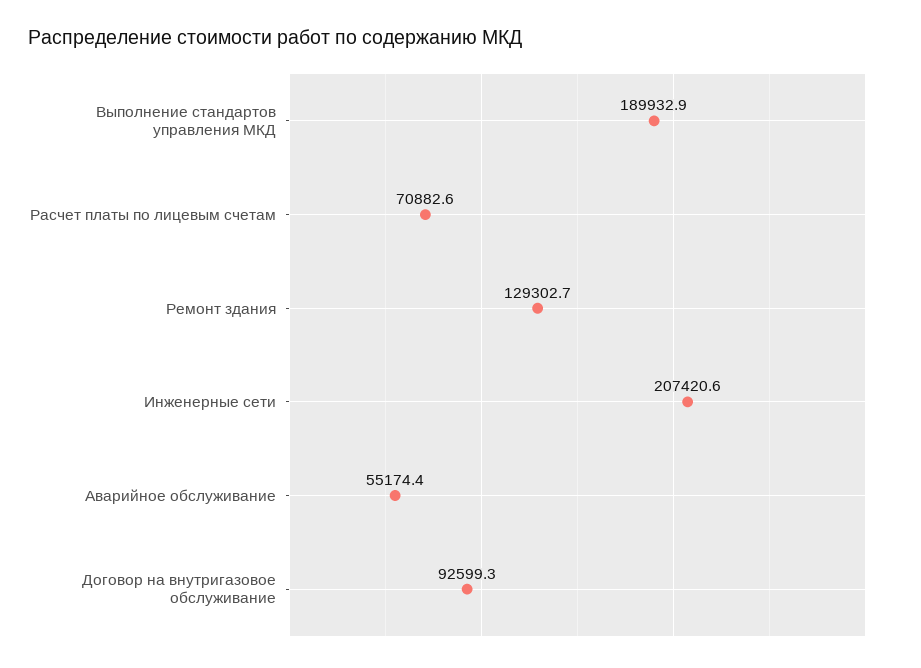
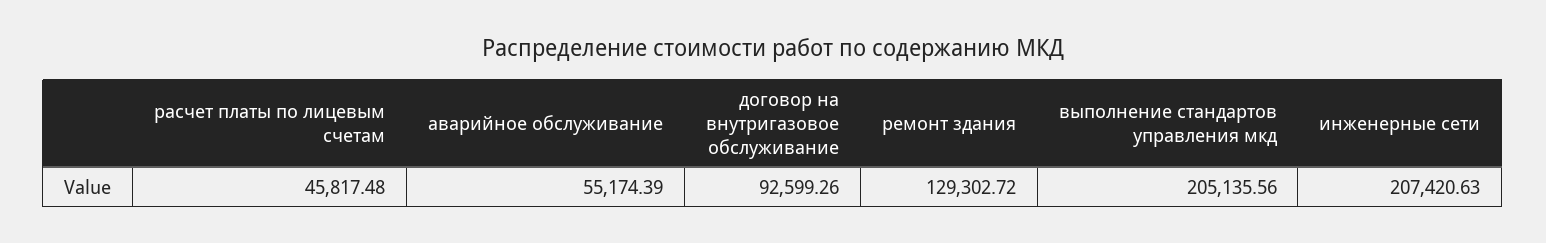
  {
-   "Выполнение стандартов управления МКД": 189932.9,
+   "Выполнение стандартов управления МКД": 205135.56,
-   "Расчет платы по лицевым счетам": 70882.6,
+   "Расчет платы по лицевым счетам": 45817.48,
    "Ремонт здания": 129302.72,
    "Инженерные сети": 207420.63,
    "Аварийное обслуживание": 55174.39,
    "Договор на внутригазовое обслуживание": 92599.26
  }

